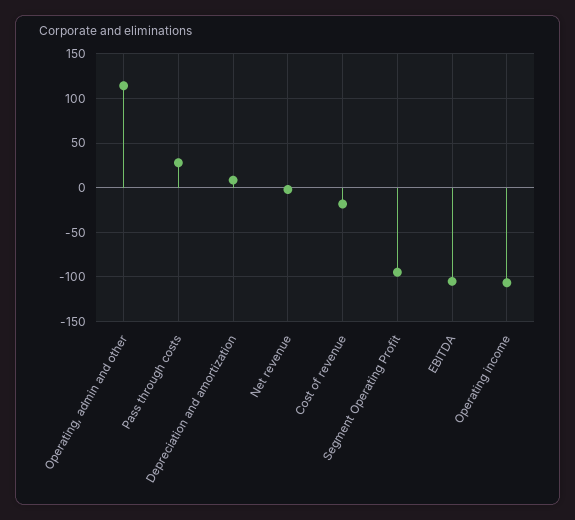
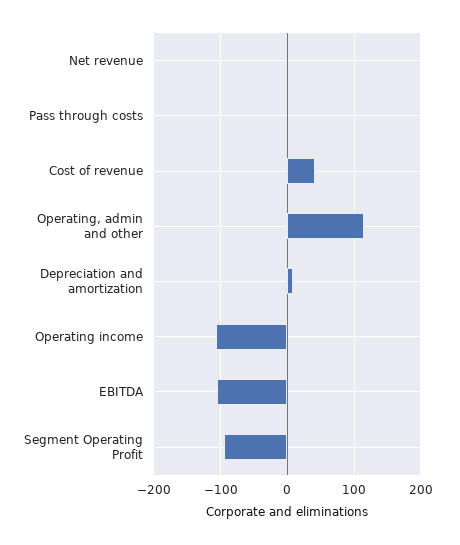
  {
    "Operating, admin and other": 110,
-   "Pass through costs": 30,
+   "Pass through costs": 0,
    "Depreciation and amortization": 10,
    "Net revenue": 0,
-   "Cost of revenue": -20,
+   "Cost of revenue": 40,
    "Segment Operating Profit": -90,
    "EBITDA": -110,
    "Operating income": -110
  }

